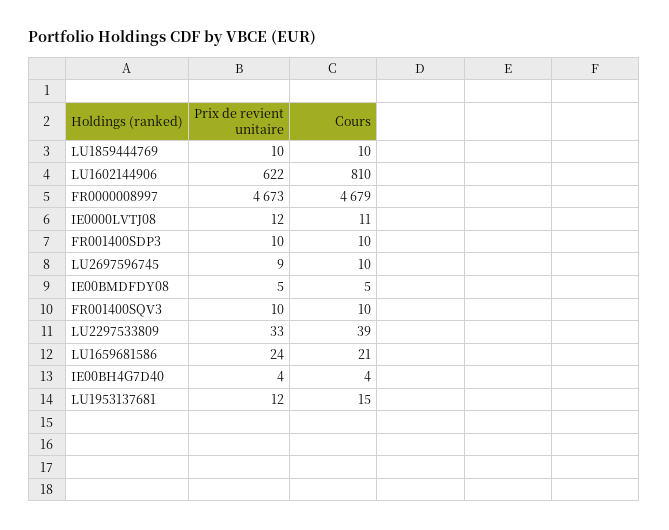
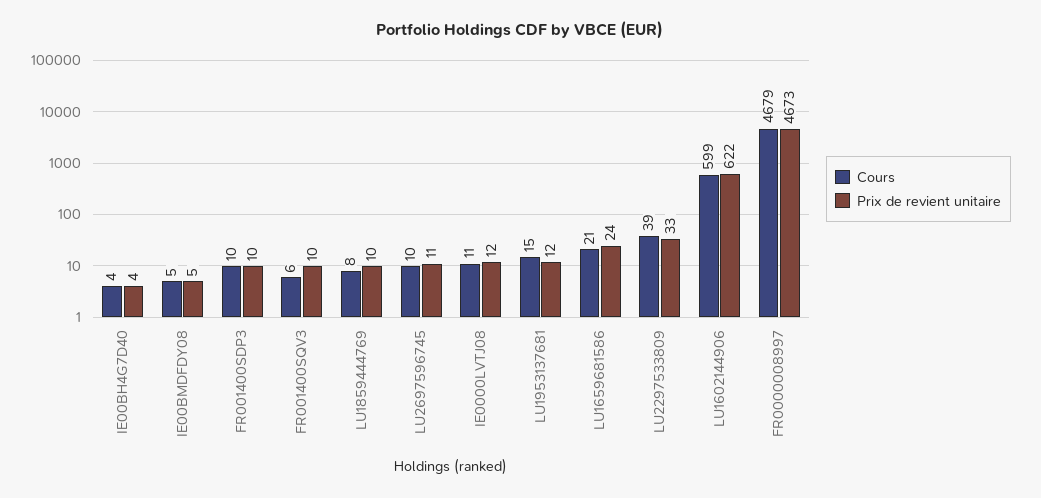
  {
    "Prix de revient unitaire": {
      "LU1859444769": 10,
      "LU1602144906": 622,
      "FR0000008997": 4673,
      "IE0000LVTJ08": 12,
      "FR001400SDP3": 10,
-     "LU2697596745": 9,
+     "LU2697596745": 11,
      "IE00BMDFDY08": 5,
      "FR001400SQV3": 10,
      "LU2297533809": 33,
      "LU1659681586": 24,
      "IE00BH4G7D40": 4,
      "LU1953137681": 12
    },
    "Cours": {
-     "LU1859444769": 10,
+     "LU1859444769": 8,
-     "LU1602144906": 810,
+     "LU1602144906": 599,
      "FR0000008997": 4679,
      "IE0000LVTJ08": 11,
      "FR001400SDP3": 10,
      "LU2697596745": 10,
      "IE00BMDFDY08": 5,
-     "FR001400SQV3": 10,
+     "FR001400SQV3": 6,
      "LU2297533809": 39,
      "LU1659681586": 21,
      "IE00BH4G7D40": 4,
      "LU1953137681": 15
    }
  }

